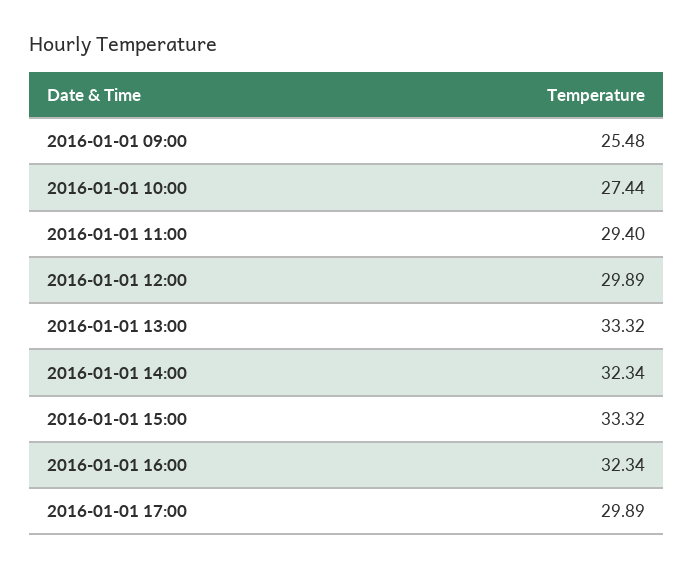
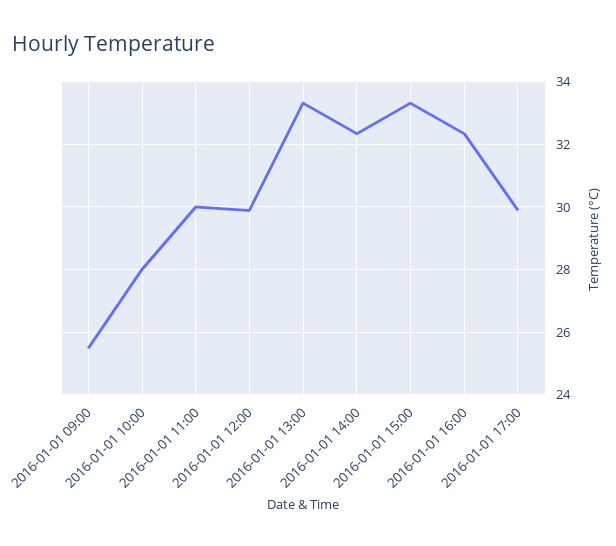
  {
    "2016-01-01 09:00": 25.48,
-   "2016-01-01 10:00": 27.44,
+   "2016-01-01 10:00": 28,
-   "2016-01-01 11:00": 29.4,
+   "2016-01-01 11:00": 30,
    "2016-01-01 12:00": 29.89,
    "2016-01-01 13:00": 33.32,
    "2016-01-01 14:00": 32.34,
    "2016-01-01 15:00": 33.32,
    "2016-01-01 16:00": 32.34,
    "2016-01-01 17:00": 29.89
  }

